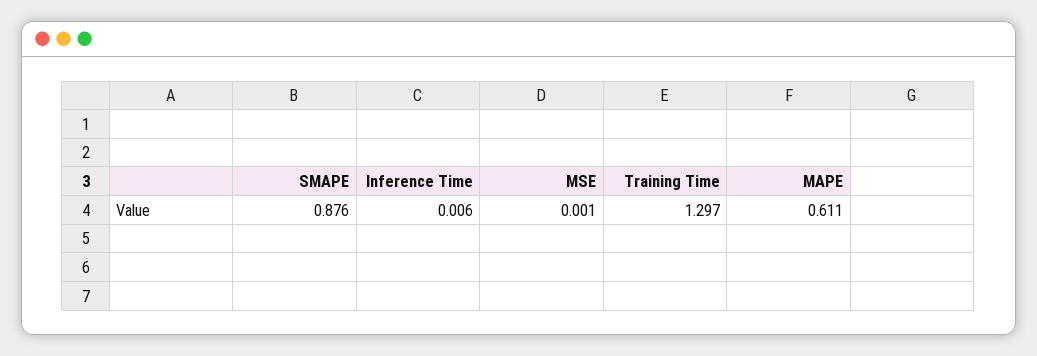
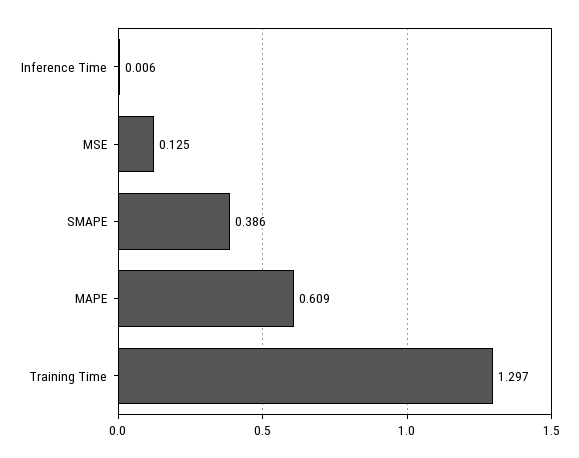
  {
-   "SMAPE": 0.876,
+   "SMAPE": 0.386,
    "Inference Time": 0.006,
-   "MSE": 0.001,
+   "MSE": 0.125,
    "Training Time": 1.297,
-   "MAPE": 0.611
+   "MAPE": 0.609
  }

